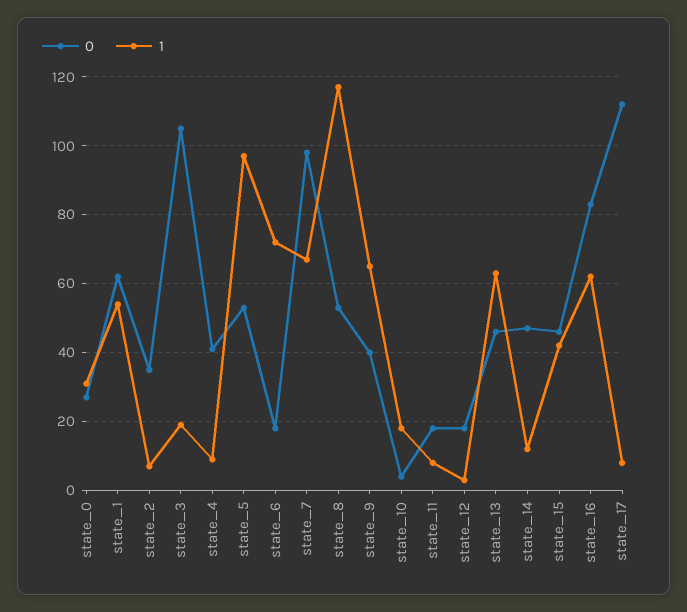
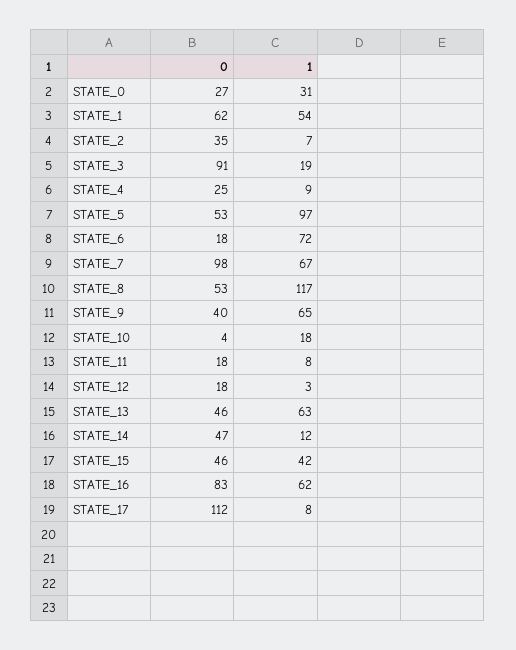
  {
    "0": {
      "state_0": 27,
      "state_1": 62,
      "state_2": 35,
-     "state_3": 105,
+     "state_3": 91,
-     "state_4": 40,
+     "state_4": 25,
      "state_5": 53,
      "state_6": 18,
      "state_7": 98,
      "state_8": 53,
      "state_9": 40,
      "state_10": 4,
      "state_11": 18,
      "state_12": 18,
      "state_13": 46,
      "state_14": 47,
      "state_15": 46,
      "state_16": 83,
      "state_17": 112
    },
    "1": {
      "state_0": 31,
      "state_1": 54,
      "state_2": 7,
      "state_3": 19,
      "state_4": 9,
      "state_5": 97,
      "state_6": 72,
      "state_7": 67,
      "state_8": 117,
      "state_9": 65,
      "state_10": 18,
      "state_11": 8,
      "state_12": 3,
      "state_13": 63,
      "state_14": 12,
      "state_15": 42,
      "state_16": 62,
      "state_17": 8
    }
  }

